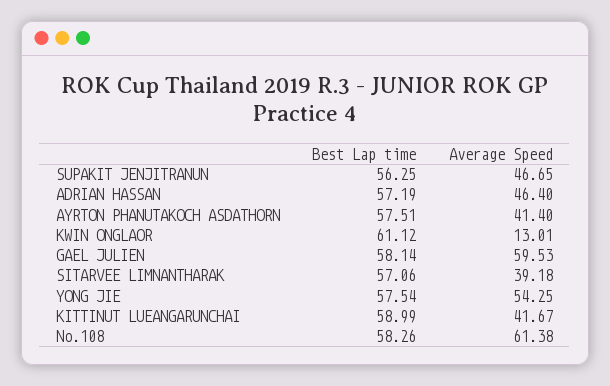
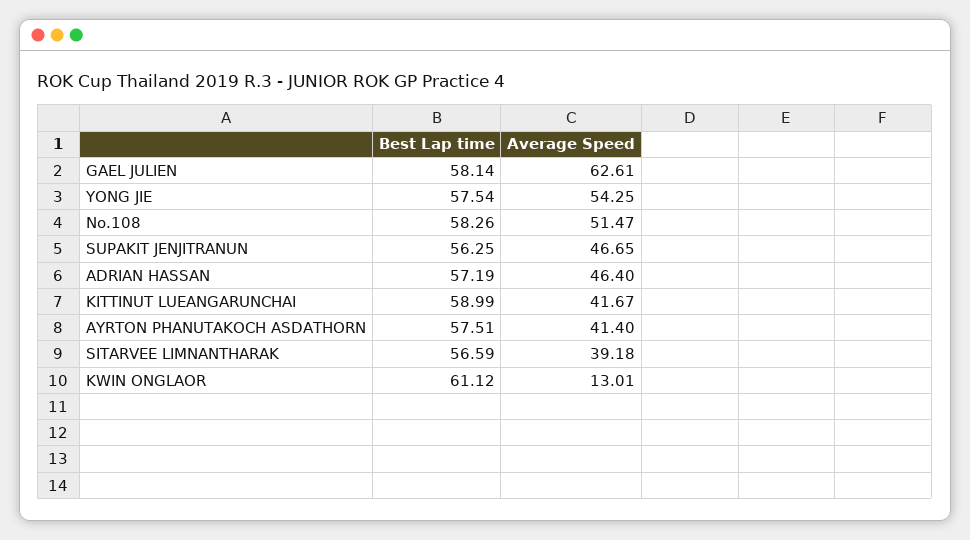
  {
    "Best Lap time": {
      "SUPAKIT JENJITRANUN": 56.25,
      "ADRIAN HASSAN": 57.19,
      "AYRTON PHANUTAKOCH ASDATHORN": 57.51,
      "KWIN ONGLAOR": 61.12,
      "GAEL JULIEN": 58.14,
-     "SITARVEE LIMNANTHARAK": 57.06,
+     "SITARVEE LIMNANTHARAK": 56.59,
      "YONG JIE": 57.54,
      "KITTINUT LUEANGARUNCHAI": 58.99,
      "No.108": 58.26
    },
    "Average Speed": {
      "SUPAKIT JENJITRANUN": 46.65,
      "ADRIAN HASSAN": 46.4,
      "AYRTON PHANUTAKOCH ASDATHORN": 41.4,
      "KWIN ONGLAOR": 13.01,
-     "GAEL JULIEN": 59.53,
+     "GAEL JULIEN": 62.61,
      "SITARVEE LIMNANTHARAK": 39.18,
      "YONG JIE": 54.25,
      "KITTINUT LUEANGARUNCHAI": 41.67,
-     "No.108": 61.38
+     "No.108": 51.47
    }
  }

